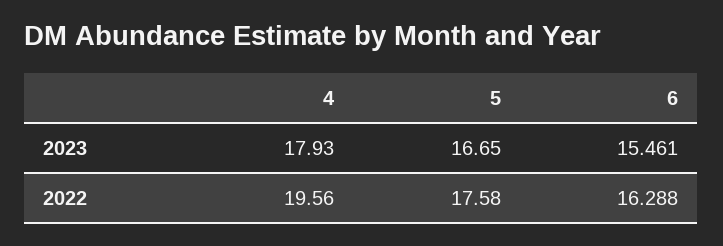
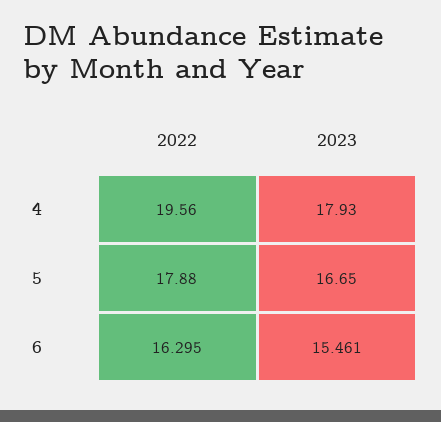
  {
    "4": {
      "2023": 17.93,
      "2022": 19.56
    },
    "5": {
      "2023": 16.65,
-     "2022": 17.58
+     "2022": 17.88
    },
    "6": {
      "2023": 15.461,
-     "2022": 16.288
+     "2022": 16.295
    }
  }

